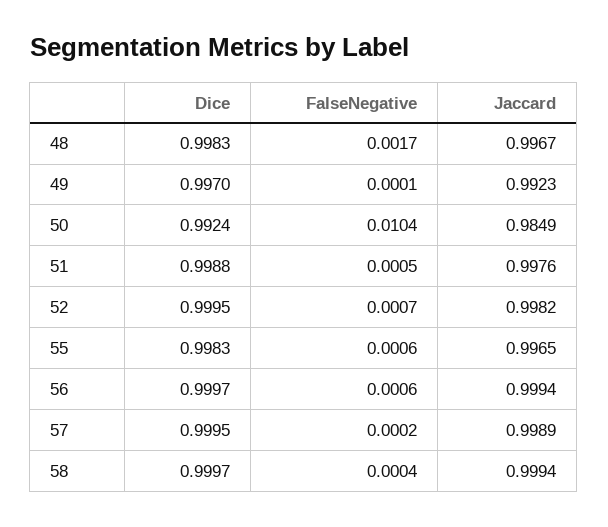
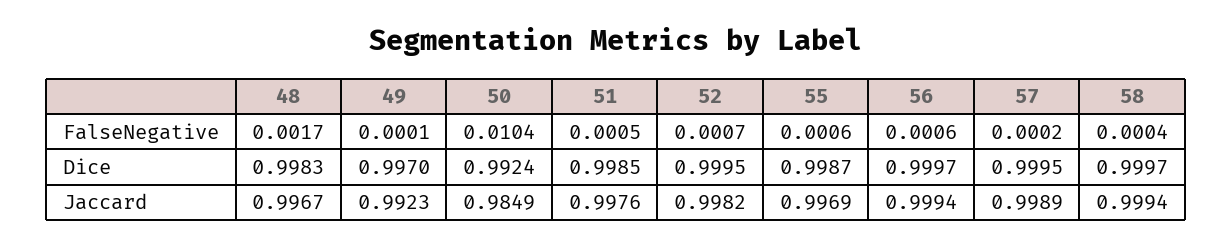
  {
    "Dice": {
      "48": 0.9983,
      "49": 0.997,
      "50": 0.9924,
-     "51": 0.9988,
+     "51": 0.9985,
      "52": 0.9995,
-     "55": 0.9983,
+     "55": 0.9987,
      "56": 0.9997,
      "57": 0.9995,
      "58": 0.9997
    },
    "FalseNegative": {
      "48": 0.0017,
      "49": 0.0001,
      "50": 0.0104,
      "51": 0.0005,
      "52": 0.0007,
      "55": 0.0006,
      "56": 0.0006,
      "57": 0.0002,
      "58": 0.0004
    },
    "Jaccard": {
      "48": 0.9967,
      "49": 0.9923,
      "50": 0.9849,
      "51": 0.9976,
      "52": 0.9982,
-     "55": 0.9965,
+     "55": 0.9969,
      "56": 0.9994,
      "57": 0.9989,
      "58": 0.9994
    }
  }

